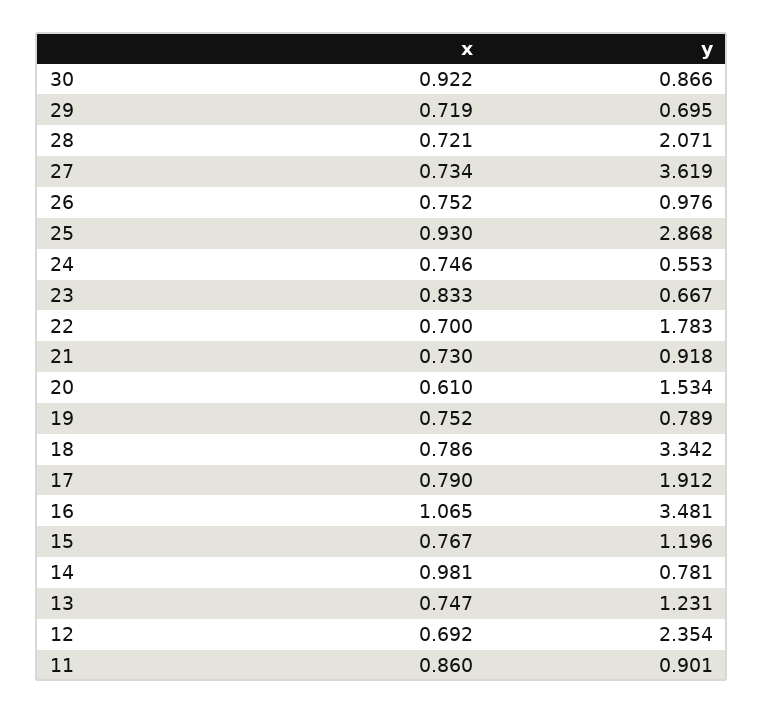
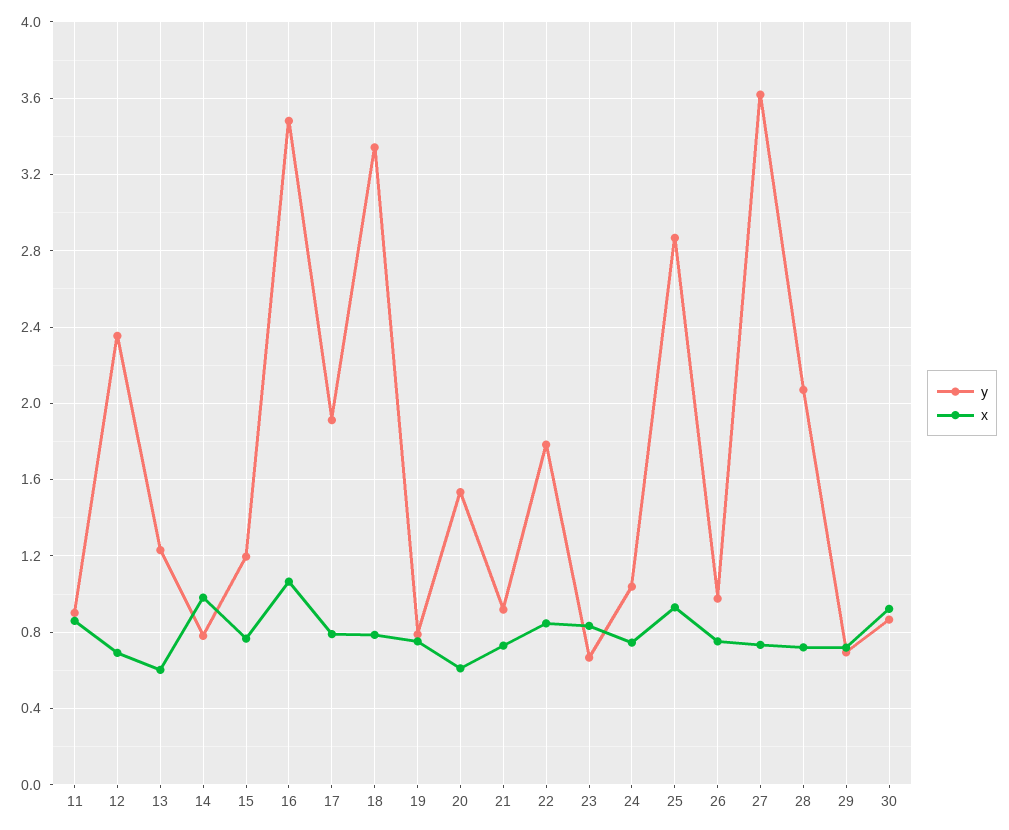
  {
    "x": {
      "30": 0.922,
      "29": 0.719,
      "28": 0.721,
      "27": 0.734,
      "26": 0.752,
      "25": 0.93,
      "24": 0.746,
      "23": 0.833,
-     "22": 0.7,
+     "22": 0.85,
      "21": 0.73,
      "20": 0.61,
      "19": 0.752,
      "18": 0.786,
      "17": 0.79,
      "16": 1.065,
      "15": 0.767,
      "14": 0.981,
-     "13": 0.747,
+     "13": 0.6,
      "12": 0.692,
      "11": 0.86
    },
    "y": {
      "30": 0.866,
      "29": 0.695,
      "28": 2.071,
      "27": 3.619,
      "26": 0.976,
      "25": 2.868,
-     "24": 0.553,
+     "24": 1.05,
      "23": 0.667,
      "22": 1.783,
      "21": 0.918,
      "20": 1.534,
      "19": 0.789,
      "18": 3.342,
      "17": 1.912,
      "16": 3.481,
      "15": 1.196,
      "14": 0.781,
      "13": 1.231,
      "12": 2.354,
      "11": 0.901
    }
  }

